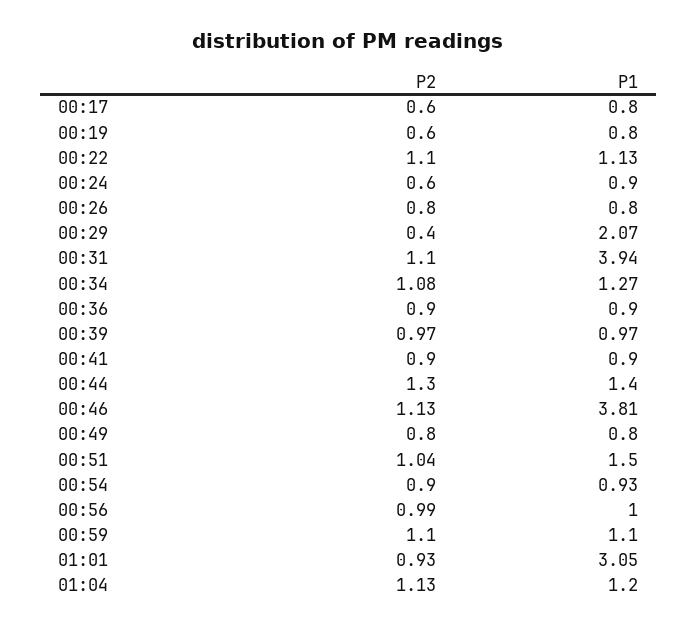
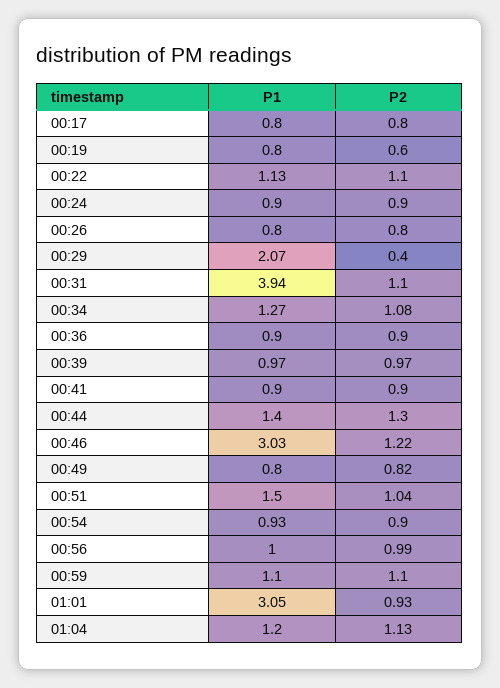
  {
    "P2": {
-     "00:17": 0.6,
+     "00:17": 0.8,
      "00:19": 0.6,
      "00:22": 1.1,
-     "00:24": 0.6,
+     "00:24": 0.9,
      "00:26": 0.8,
      "00:29": 0.4,
      "00:31": 1.1,
      "00:34": 1.08,
      "00:36": 0.9,
      "00:39": 0.97,
      "00:41": 0.9,
      "00:44": 1.3,
-     "00:46": 1.13,
+     "00:46": 1.22,
-     "00:49": 0.8,
+     "00:49": 0.82,
      "00:51": 1.04,
      "00:54": 0.9,
      "00:56": 0.99,
      "00:59": 1.1,
      "01:01": 0.93,
      "01:04": 1.13
    },
    "P1": {
      "00:17": 0.8,
      "00:19": 0.8,
      "00:22": 1.13,
      "00:24": 0.9,
      "00:26": 0.8,
      "00:29": 2.07,
      "00:31": 3.94,
      "00:34": 1.27,
      "00:36": 0.9,
      "00:39": 0.97,
      "00:41": 0.9,
      "00:44": 1.4,
-     "00:46": 3.81,
+     "00:46": 3.03,
      "00:49": 0.8,
      "00:51": 1.5,
      "00:54": 0.93,
      "00:56": 1,
      "00:59": 1.1,
      "01:01": 3.05,
      "01:04": 1.2
    }
  }

